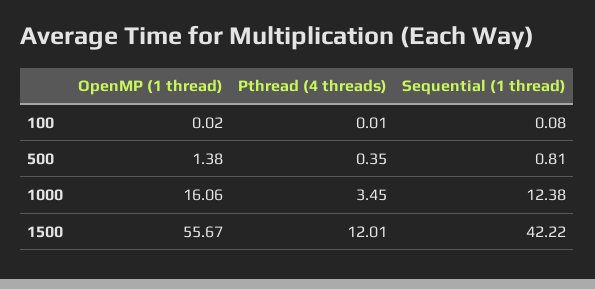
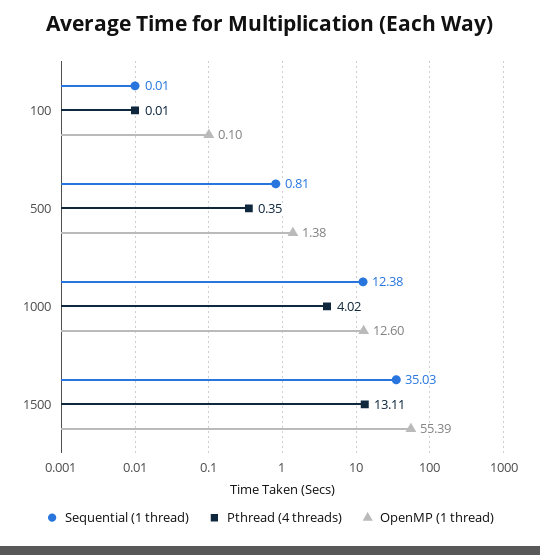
  {
    "OpenMP (1 thread)": {
-     "100": 0.02,
+     "100": 0.1,
      "500": 1.38,
-     "1000": 16.06,
+     "1000": 12.6,
-     "1500": 55.67
+     "1500": 55.39
    },
    "Pthread (4 threads)": {
      "100": 0.01,
      "500": 0.35,
-     "1000": 3.45,
+     "1000": 4.02,
-     "1500": 12.01
+     "1500": 13.11
    },
    "Sequential (1 thread)": {
-     "100": 0.08,
+     "100": 0.01,
      "500": 0.81,
      "1000": 12.38,
-     "1500": 42.22
+     "1500": 35.03
    }
  }

